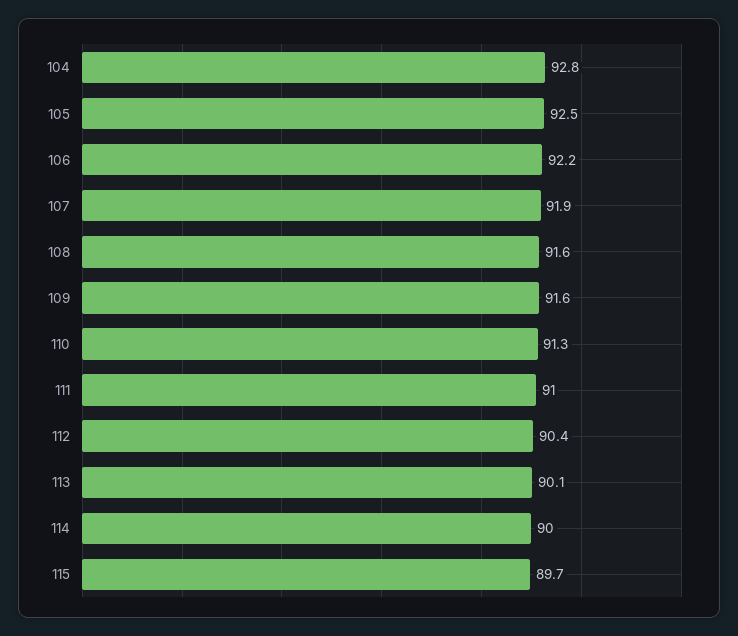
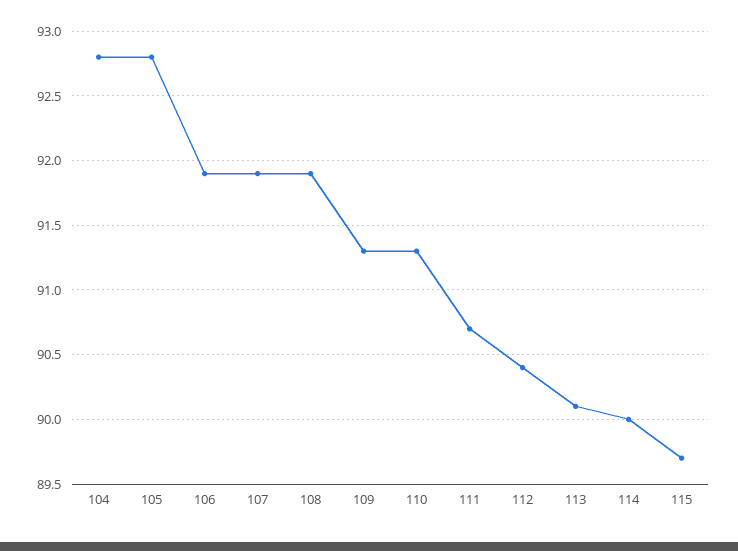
  {
    "104": 92.8,
-   "105": 92.5,
+   "105": 92.8,
-   "106": 92.2,
+   "106": 91.9,
    "107": 91.9,
-   "108": 91.6,
+   "108": 91.9,
-   "109": 91.6,
+   "109": 91.3,
    "110": 91.3,
-   "111": 91,
+   "111": 90.7,
    "112": 90.4,
    "113": 90.1,
    "114": 90,
    "115": 89.7
  }

